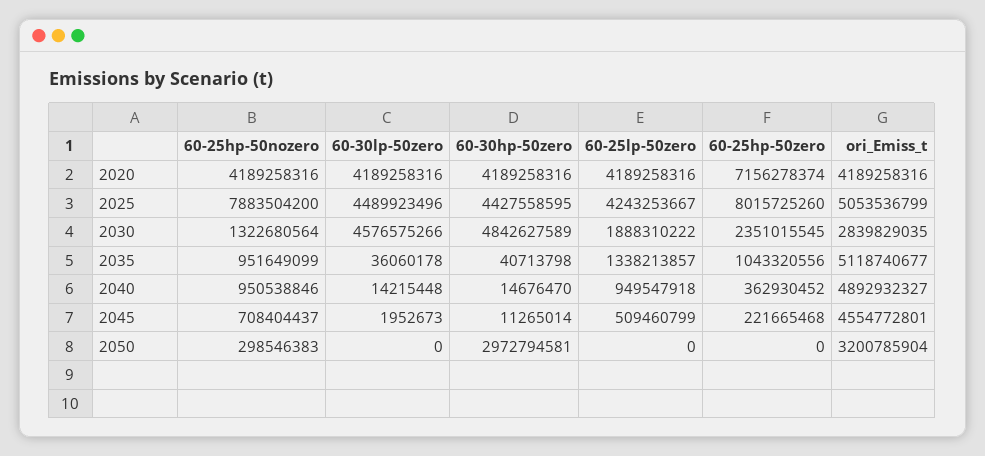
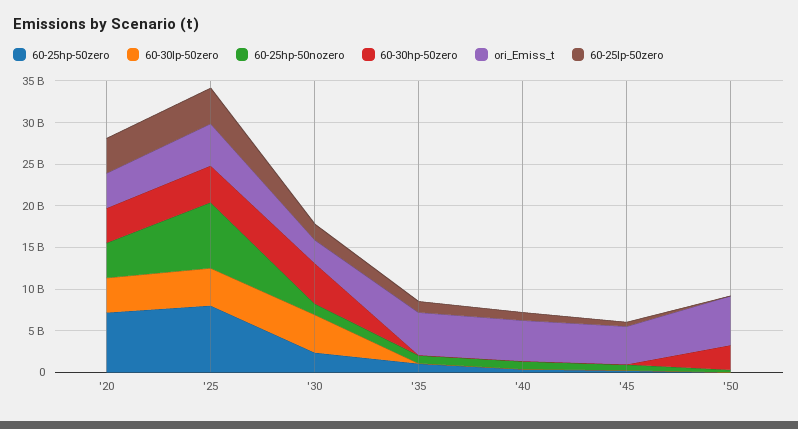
  {
    "60-25hp-50nozero": {
      "2020": 4189258316,
      "2025": 7883504200,
      "2030": 1322680564,
      "2035": 951649099,
      "2040": 950538846,
      "2045": 708404437,
      "2050": 298546383
    },
    "60-30lp-50zero": {
      "2020": 4189258316,
      "2025": 4489923496,
      "2030": 4576575266,
      "2035": 36060178,
      "2040": 14215448,
      "2045": 1952673,
      "2050": 0
    },
    "60-30hp-50zero": {
      "2020": 4189258316,
      "2025": 4427558595,
      "2030": 4842627589,
      "2035": 40713798,
      "2040": 14676470,
      "2045": 11265014,
      "2050": 2972794581
    },
    "60-25lp-50zero": {
      "2020": 4189258316,
      "2025": 4243253667,
      "2030": 1888310222,
      "2035": 1338213857,
      "2040": 949547918,
      "2045": 509460799,
      "2050": 0
    },
    "60-25hp-50zero": {
      "2020": 7156278374,
      "2025": 8015725260,
      "2030": 2351015545,
      "2035": 1043320556,
      "2040": 362930452,
      "2045": 221665468,
      "2050": 0
    },
    "ori_Emiss_t": {
      "2020": 4189258316,
      "2025": 5053536799,
      "2030": 2839829035,
      "2035": 5118740677,
      "2040": 4892932327,
      "2045": 4554772801,
-     "2050": 3200785904
+     "2050": 6000000000
    }
  }

